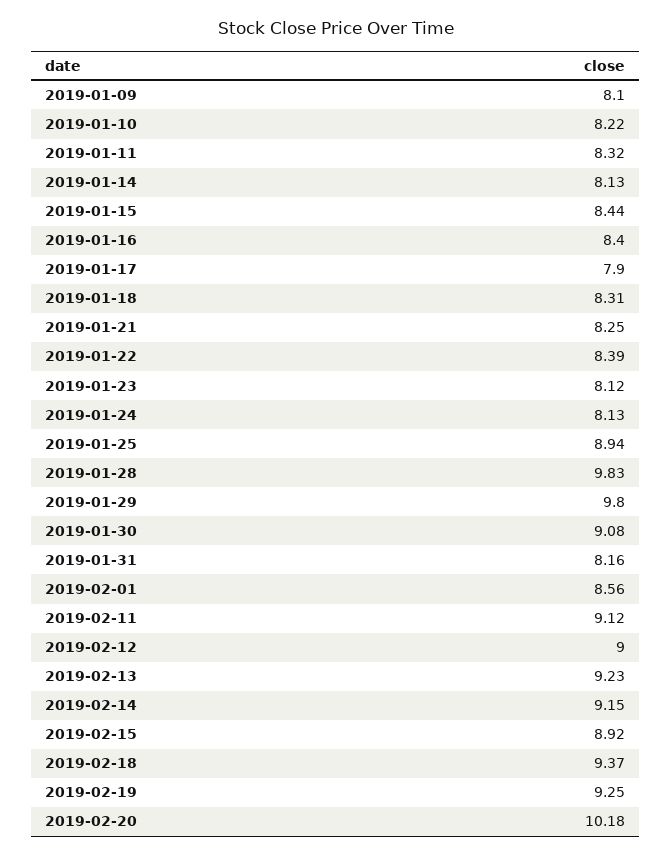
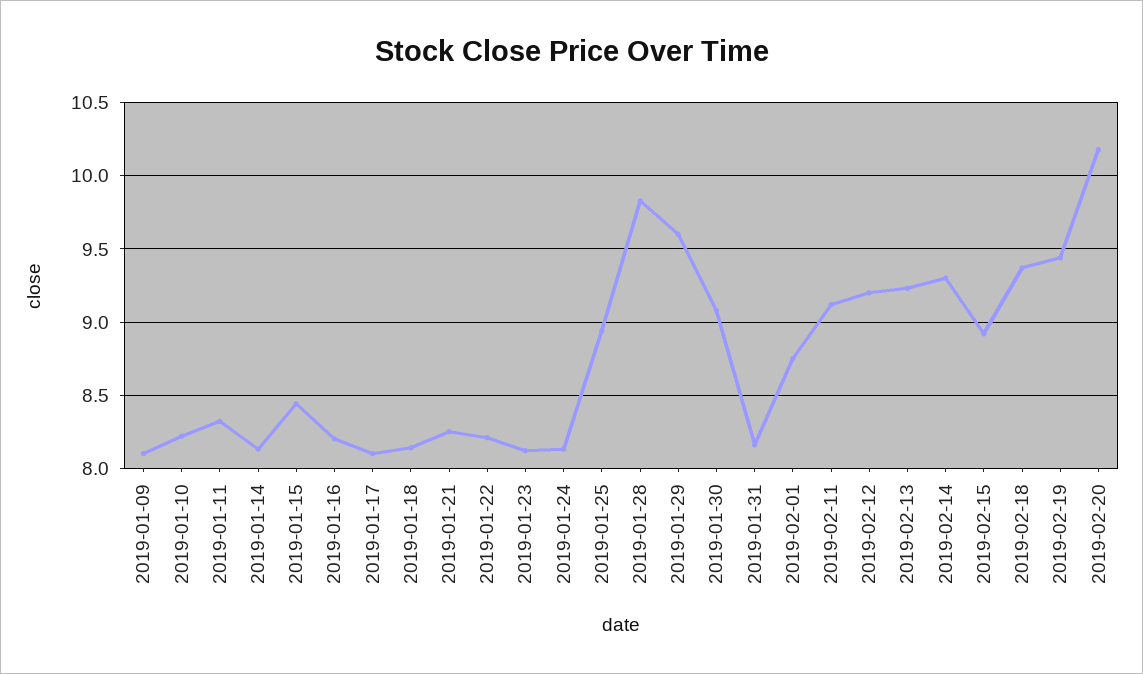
  {
    "2019-01-09": 8.1,
    "2019-01-10": 8.22,
    "2019-01-11": 8.32,
    "2019-01-14": 8.13,
    "2019-01-15": 8.44,
-   "2019-01-16": 8.4,
+   "2019-01-16": 8.2,
-   "2019-01-17": 7.9,
+   "2019-01-17": 8.1,
-   "2019-01-18": 8.31,
+   "2019-01-18": 8.15,
    "2019-01-21": 8.25,
-   "2019-01-22": 8.39,
+   "2019-01-22": 8.2,
    "2019-01-23": 8.12,
    "2019-01-24": 8.13,
    "2019-01-25": 8.94,
    "2019-01-28": 9.83,
-   "2019-01-29": 9.8,
+   "2019-01-29": 9.6,
    "2019-01-30": 9.08,
    "2019-01-31": 8.16,
-   "2019-02-01": 8.56,
+   "2019-02-01": 8.75,
    "2019-02-11": 9.12,
-   "2019-02-12": 9,
+   "2019-02-12": 9.2,
    "2019-02-13": 9.23,
-   "2019-02-14": 9.15,
+   "2019-02-14": 9.3,
    "2019-02-15": 8.92,
    "2019-02-18": 9.37,
-   "2019-02-19": 9.25,
+   "2019-02-19": 9.45,
    "2019-02-20": 10.18
  }

